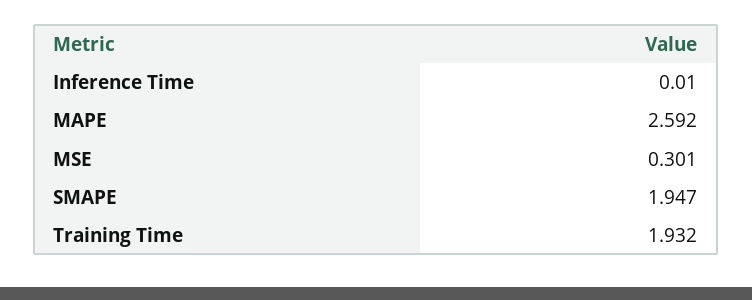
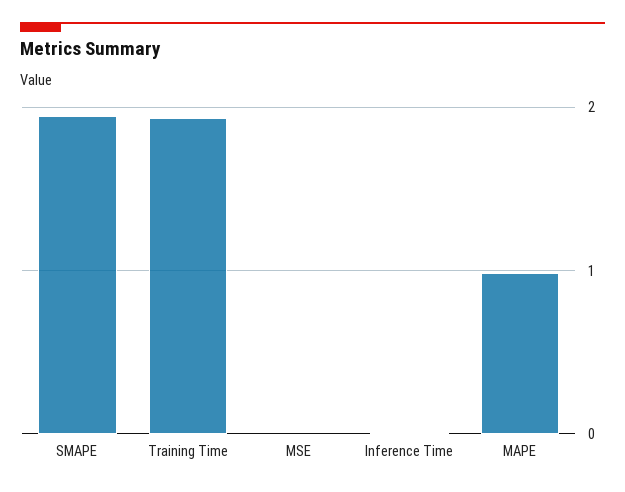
  {
    "Inference Time": 0.01,
-   "MAPE": 2.592,
+   "MAPE": 1,
-   "MSE": 0.301,
+   "MSE": 0,
    "SMAPE": 1.947,
    "Training Time": 1.932
  }

